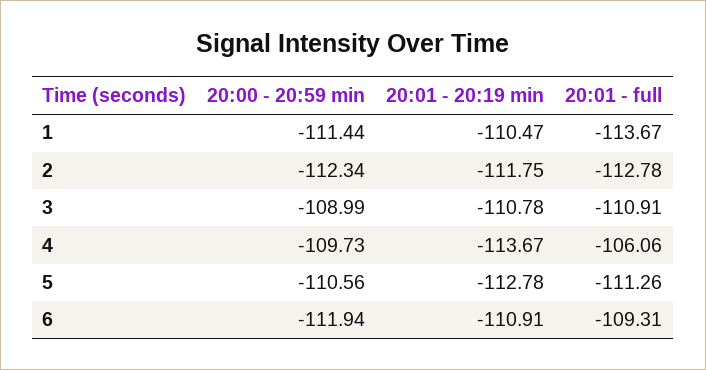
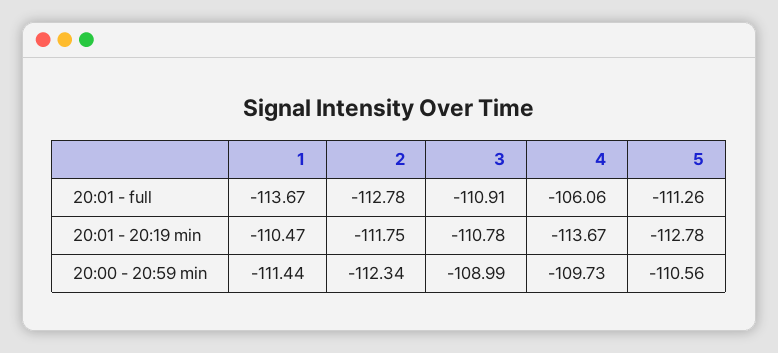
  {
    "20:00 - 20:59 min": {
      "1": -111.44,
      "2": -112.34,
      "3": -108.99,
      "4": -109.73,
-     "5": -110.56,
+     "5": -110.56
-     "6": -111.94
    },
    "20:01 - 20:19 min": {
      "1": -110.47,
      "2": -111.75,
      "3": -110.78,
      "4": -113.67,
-     "5": -112.78,
+     "5": -112.78
-     "6": -110.91
    },
    "20:01 - full": {
      "1": -113.67,
      "2": -112.78,
      "3": -110.91,
      "4": -106.06,
-     "5": -111.26,
+     "5": -111.26
-     "6": -109.31
    }
  }

